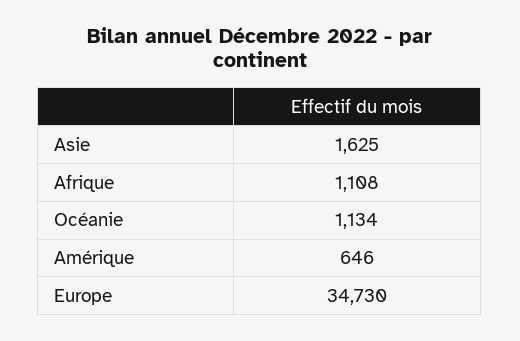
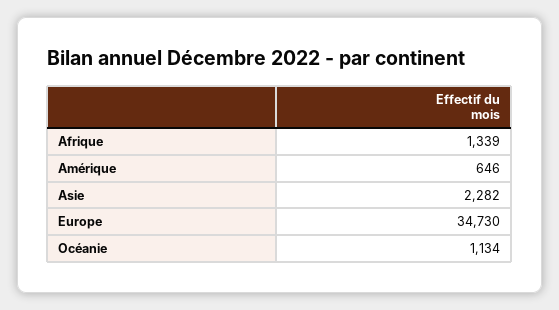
  {
-   "Asie": 1625,
+   "Asie": 2282,
-   "Afrique": 1108,
+   "Afrique": 1339,
    "Océanie": 1134,
    "Amérique": 646,
    "Europe": 34730
  }

